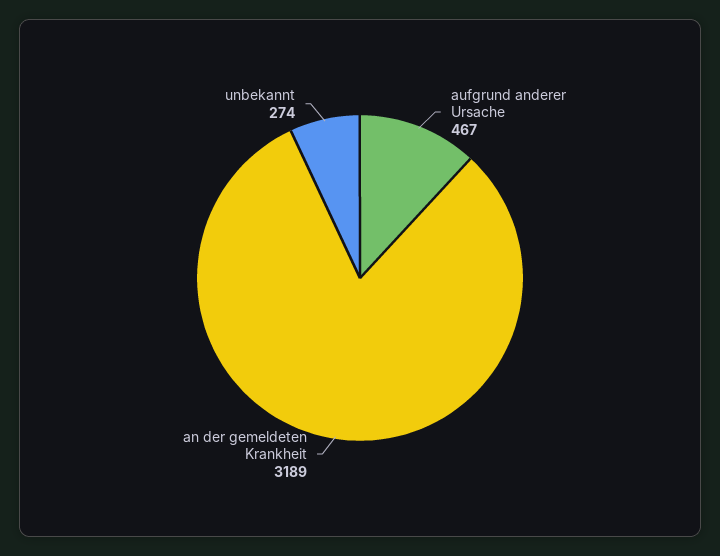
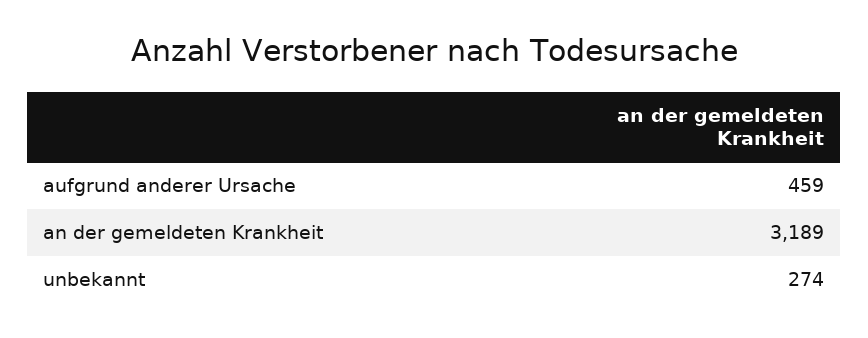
  {
-   "aufgrund anderer Ursache": 467,
+   "aufgrund anderer Ursache": 459,
    "an der gemeldeten Krankheit": 3189,
    "unbekannt": 274
  }

